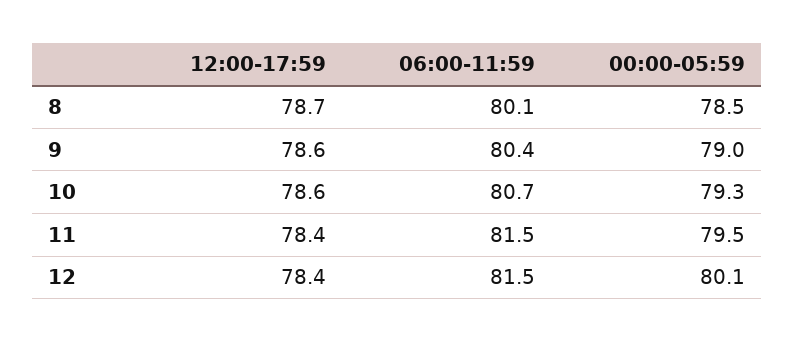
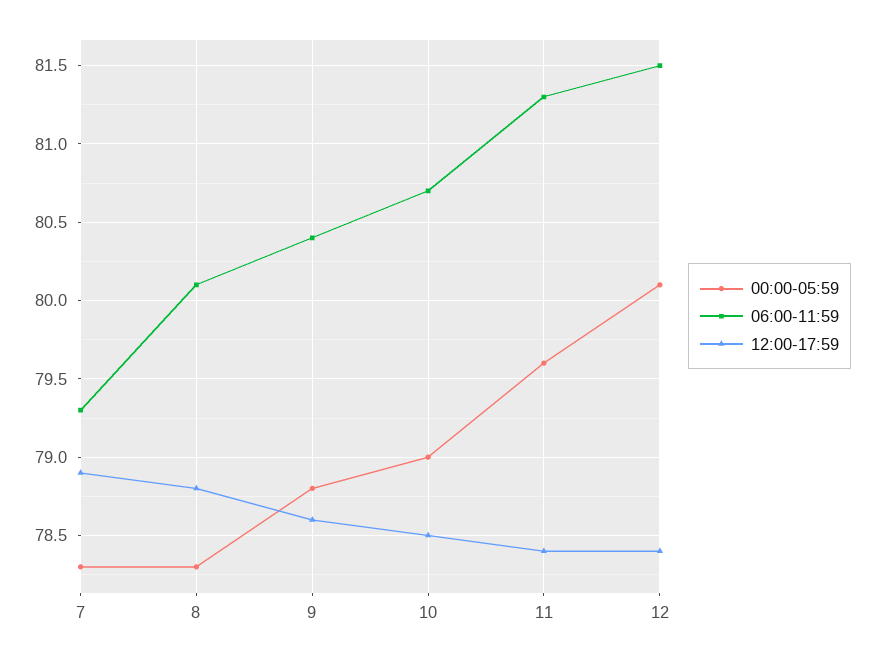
  {
    "12:00-17:59": {
-     "8": 78.7,
+     "8": 78.8,
      "9": 78.6,
-     "10": 78.6,
+     "10": 78.5,
      "11": 78.4,
-     "12": 78.4
+     "12": 78.4,
+     "7": 78.9
    },
    "06:00-11:59": {
      "8": 80.1,
      "9": 80.4,
      "10": 80.7,
-     "11": 81.5,
+     "11": 81.3,
-     "12": 81.5
+     "12": 81.5,
+     "7": 79.3
    },
    "00:00-05:59": {
-     "8": 78.5,
+     "8": 78.3,
-     "9": 79,
+     "9": 78.8,
-     "10": 79.3,
+     "10": 79,
-     "11": 79.5,
+     "11": 79.6,
-     "12": 80.1
+     "12": 80.1,
+     "7": 78.3
    }
  }

